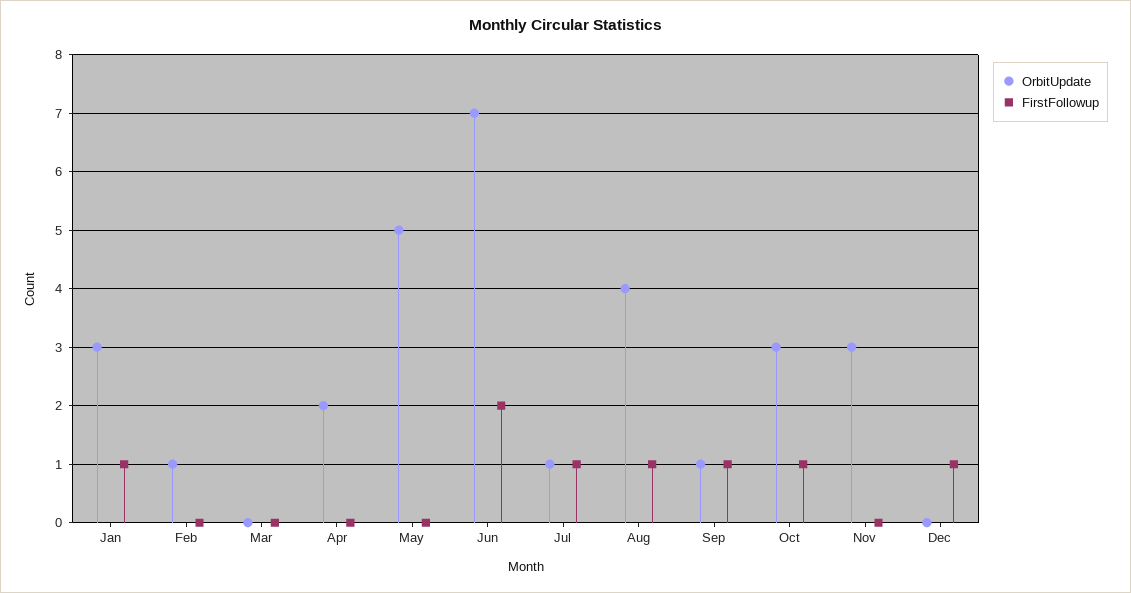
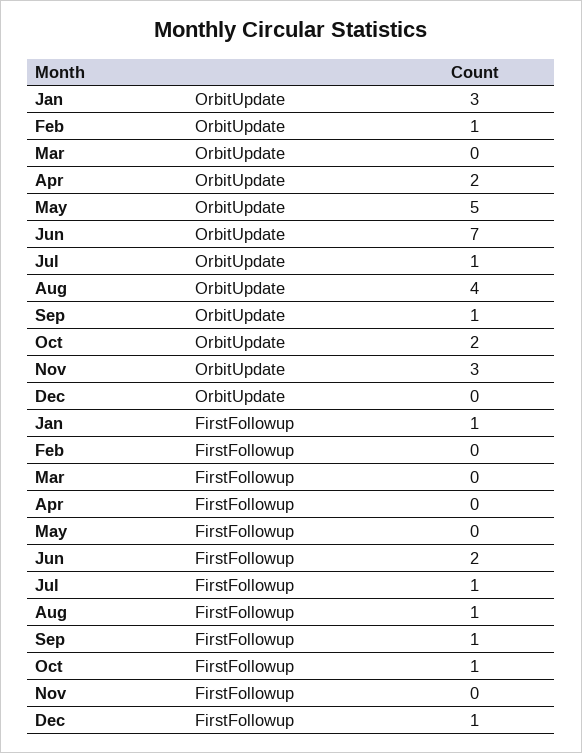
  {
    "OrbitUpdate": {
      "Jan": 3,
      "Feb": 1,
      "Mar": 0,
      "Apr": 2,
      "May": 5,
      "Jun": 7,
      "Jul": 1,
      "Aug": 4,
      "Sep": 1,
-     "Oct": 3,
+     "Oct": 2,
      "Nov": 3,
      "Dec": 0
    },
    "FirstFollowup": {
      "Jan": 1,
      "Feb": 0,
      "Mar": 0,
      "Apr": 0,
      "May": 0,
      "Jun": 2,
      "Jul": 1,
      "Aug": 1,
      "Sep": 1,
      "Oct": 1,
      "Nov": 0,
      "Dec": 1
    }
  }

